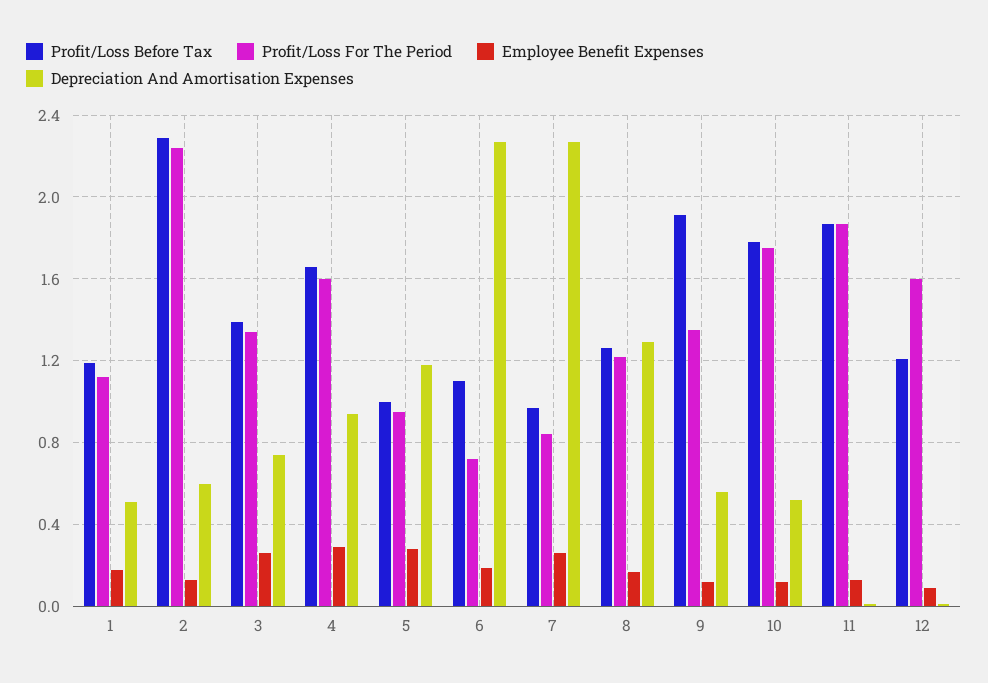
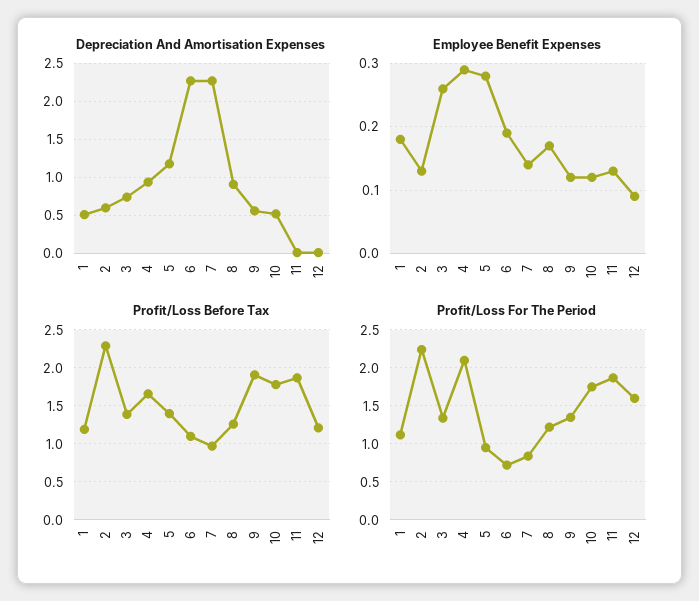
  {
    "Profit/Loss Before Tax": {
      "1": 1.2,
      "2": 2.3,
      "3": 1.4,
      "4": 1.65,
-     "5": 1,
+     "5": 1.4,
      "6": 1.1,
      "7": 0.95,
      "8": 1.25,
      "9": 1.9,
      "10": 1.8,
      "11": 1.85,
      "12": 1.2
    },
    "Profit/Loss For The Period": {
      "1": 1.1,
      "2": 2.25,
      "3": 1.35,
-     "4": 1.6,
+     "4": 2.1,
      "5": 0.95,
      "6": 0.7,
      "7": 0.85,
      "8": 1.2,
      "9": 1.35,
      "10": 1.75,
      "11": 1.85,
      "12": 1.6
    },
    "Employee Benefit Expenses": {
      "1": 0.18,
      "2": 0.13,
      "3": 0.26,
      "4": 0.29,
      "5": 0.28,
      "6": 0.19,
-     "7": 0.25,
+     "7": 0.14,
      "8": 0.17,
      "9": 0.12,
      "10": 0.12,
      "11": 0.13,
      "12": 0.09
    },
    "Depreciation And Amortisation Expenses": {
      "1": 0.5,
      "2": 0.6,
      "3": 0.75,
      "4": 0.95,
      "5": 1.2,
      "6": 2.25,
      "7": 2.25,
-     "8": 1.3,
+     "8": 0.9,
      "9": 0.55,
      "10": 0.5,
      "11": 0,
      "12": 0
    }
  }

